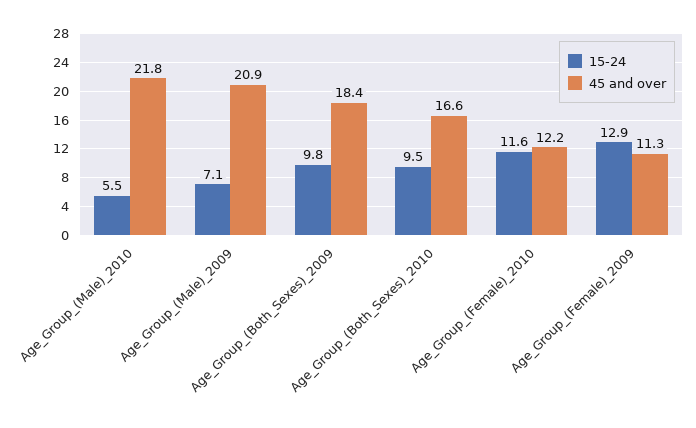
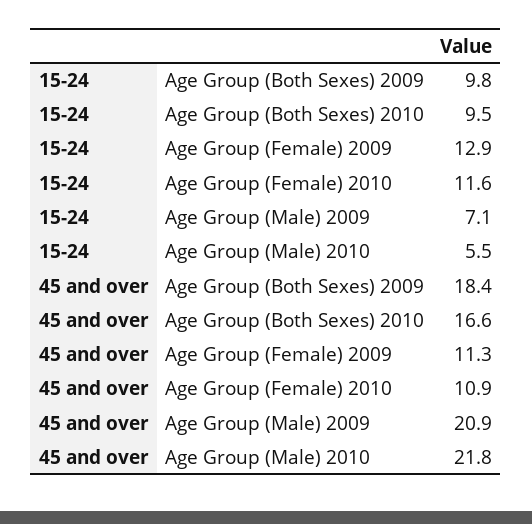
  {
    "15-24": {
      "Age_Group_(Male)_2010": 5.5,
      "Age_Group_(Male)_2009": 7.1,
      "Age_Group_(Both_Sexes)_2009": 9.8,
      "Age_Group_(Both_Sexes)_2010": 9.5,
      "Age_Group_(Female)_2010": 11.6,
      "Age_Group_(Female)_2009": 12.9
    },
    "45 and over": {
      "Age_Group_(Male)_2010": 21.8,
      "Age_Group_(Male)_2009": 20.9,
      "Age_Group_(Both_Sexes)_2009": 18.4,
      "Age_Group_(Both_Sexes)_2010": 16.6,
-     "Age_Group_(Female)_2010": 12.2,
+     "Age_Group_(Female)_2010": 10.9,
      "Age_Group_(Female)_2009": 11.3
    }
  }

